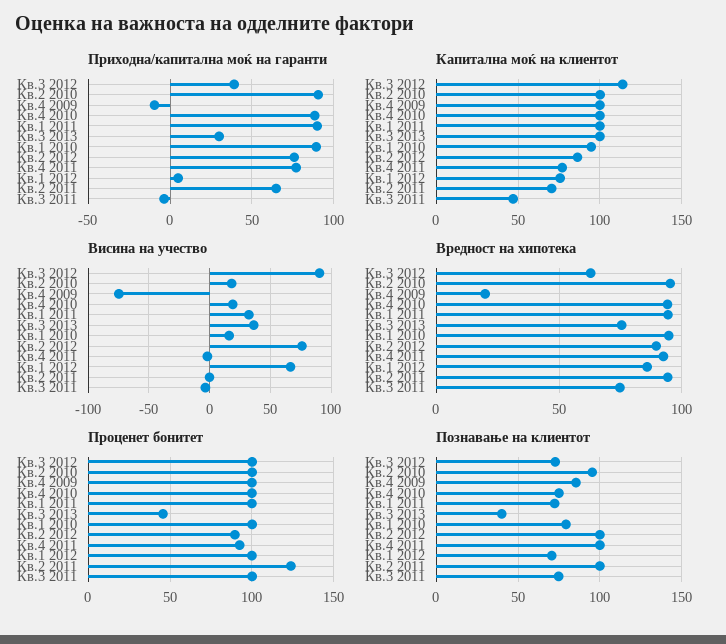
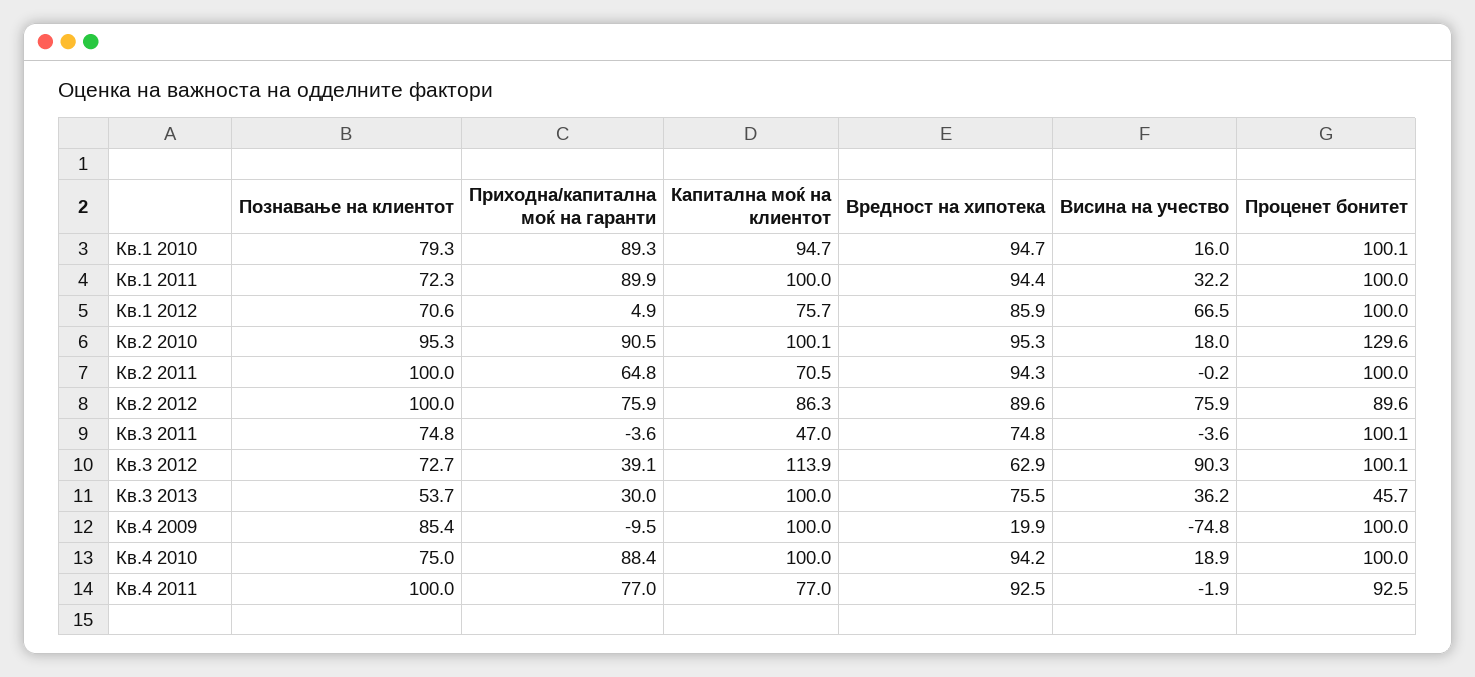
  {
    "Приходна/капитална моќ на гаранти": {
      "Кв.3 2012": 39.1,
      "Кв.2 2010": 90.5,
      "Кв.4 2009": -9.5,
      "Кв.4 2010": 88.4,
      "Кв.1 2011": 89.9,
      "Кв.3 2013": 30,
      "Кв.1 2010": 89.3,
      "Кв.2 2012": 75.9,
      "Кв.4 2011": 77,
      "Кв.1 2012": 4.9,
      "Кв.2 2011": 64.8,
      "Кв.3 2011": -3.6
    },
    "Капитална моќ на клиентот": {
      "Кв.3 2012": 113.9,
      "Кв.2 2010": 100.1,
      "Кв.4 2009": 100,
      "Кв.4 2010": 100,
      "Кв.1 2011": 100,
      "Кв.3 2013": 100,
      "Кв.1 2010": 94.7,
      "Кв.2 2012": 86.3,
      "Кв.4 2011": 77,
      "Кв.1 2012": 75.7,
      "Кв.2 2011": 70.5,
      "Кв.3 2011": 47
    },
    "Висина на учество": {
      "Кв.3 2012": 90.3,
      "Кв.2 2010": 18,
      "Кв.4 2009": -74.8,
      "Кв.4 2010": 18.9,
      "Кв.1 2011": 32.2,
      "Кв.3 2013": 36.2,
      "Кв.1 2010": 16,
      "Кв.2 2012": 75.9,
      "Кв.4 2011": -1.9,
      "Кв.1 2012": 66.5,
      "Кв.2 2011": -0.2,
      "Кв.3 2011": -3.6
    },
    "Вредност на хипотека": {
      "Кв.3 2012": 62.9,
      "Кв.2 2010": 95.3,
      "Кв.4 2009": 19.9,
      "Кв.4 2010": 94.2,
      "Кв.1 2011": 94.4,
      "Кв.3 2013": 75.5,
      "Кв.1 2010": 94.7,
      "Кв.2 2012": 89.6,
      "Кв.4 2011": 92.5,
      "Кв.1 2012": 85.9,
      "Кв.2 2011": 94.3,
      "Кв.3 2011": 74.8
    },
    "Проценет бонитет": {
      "Кв.3 2012": 100.1,
-     "Кв.2 2010": 100,
+     "Кв.2 2010": 129.6,
      "Кв.4 2009": 100,
      "Кв.4 2010": 100,
      "Кв.1 2011": 100,
      "Кв.3 2013": 45.7,
      "Кв.1 2010": 100.1,
      "Кв.2 2012": 89.6,
      "Кв.4 2011": 92.5,
      "Кв.1 2012": 100,
-     "Кв.2 2011": 125,
+     "Кв.2 2011": 100,
      "Кв.3 2011": 100.1
    },
    "Познавање на клиентот": {
      "Кв.3 2012": 72.7,
      "Кв.2 2010": 95.3,
      "Кв.4 2009": 85.4,
      "Кв.4 2010": 75,
      "Кв.1 2011": 72.3,
-     "Кв.3 2013": 40,
+     "Кв.3 2013": 53.7,
      "Кв.1 2010": 79.3,
      "Кв.2 2012": 100,
      "Кв.4 2011": 100,
      "Кв.1 2012": 70.6,
      "Кв.2 2011": 100,
      "Кв.3 2011": 74.8
    }
  }

